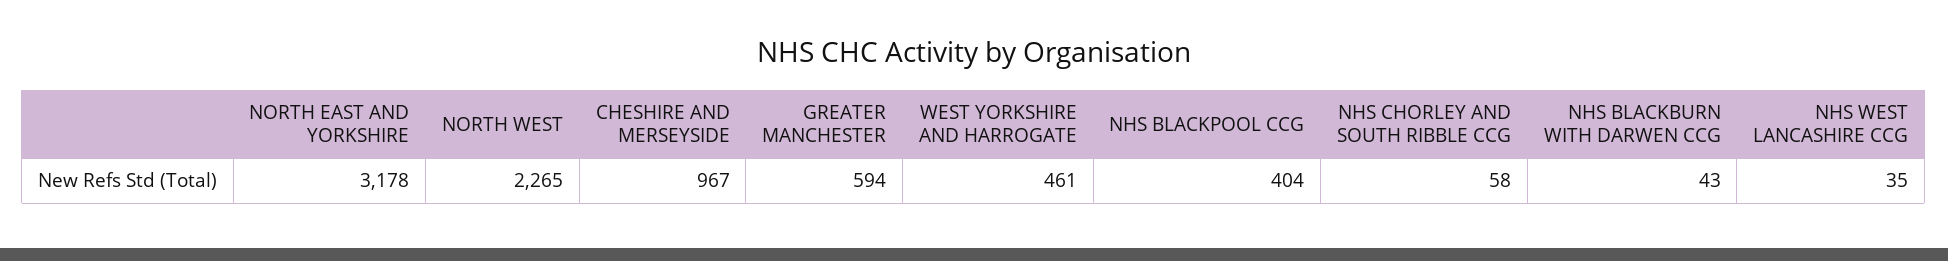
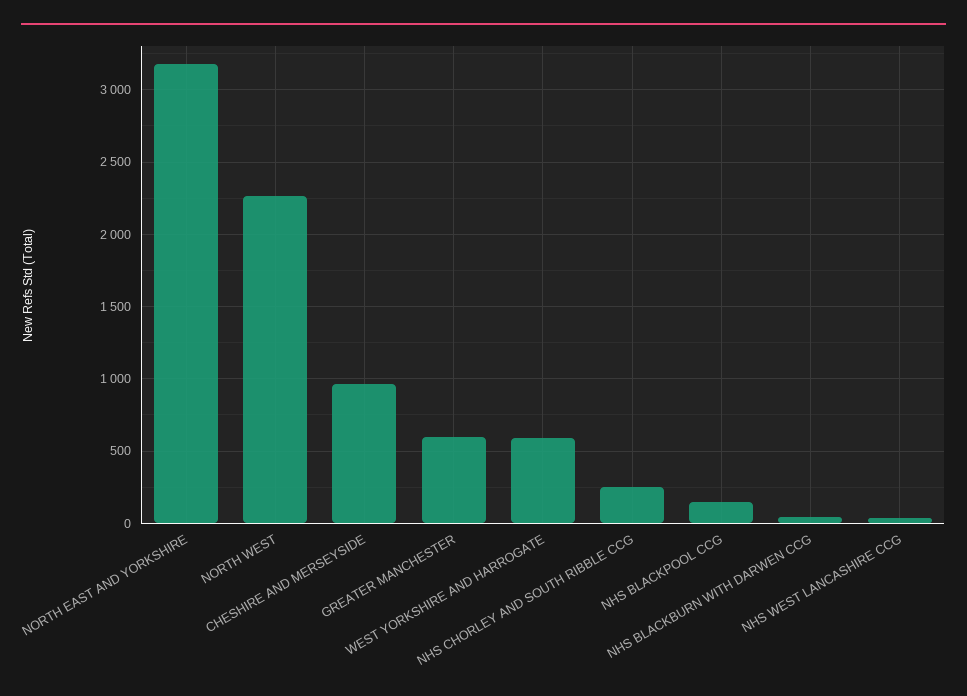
  {
    "NORTH EAST AND YORKSHIRE": 3178,
    "NORTH WEST": 2265,
    "CHESHIRE AND MERSEYSIDE": 967,
    "GREATER MANCHESTER": 594,
-   "WEST YORKSHIRE AND HARROGATE": 461,
+   "WEST YORKSHIRE AND HARROGATE": 600,
-   "NHS BLACKPOOL CCG": 404,
+   "NHS BLACKPOOL CCG": 150,
-   "NHS CHORLEY AND SOUTH RIBBLE CCG": 58,
+   "NHS CHORLEY AND SOUTH RIBBLE CCG": 250,
    "NHS BLACKBURN WITH DARWEN CCG": 43,
    "NHS WEST LANCASHIRE CCG": 35
  }

